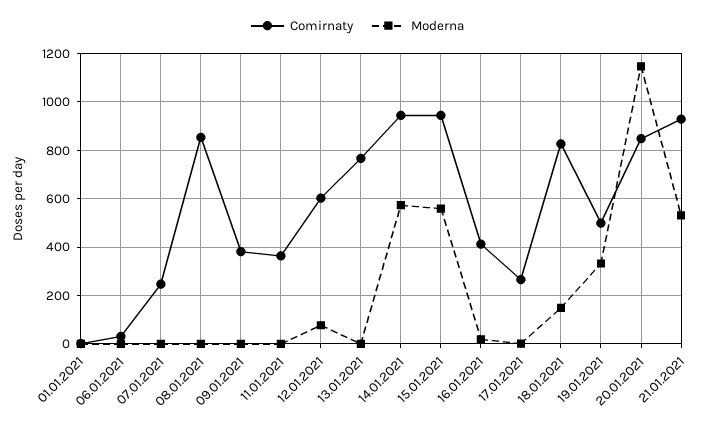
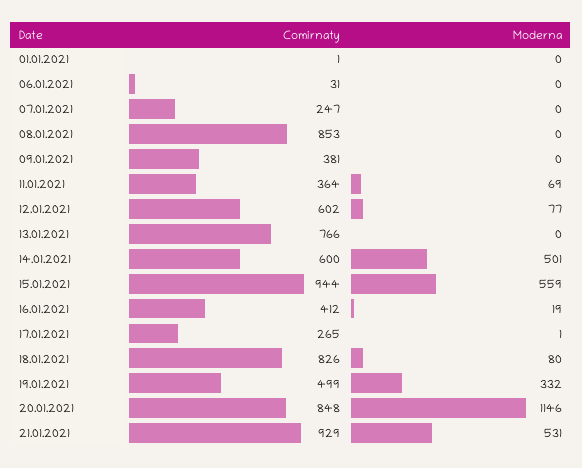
  {
    "Comirnaty": {
      "01.01.2021": 1,
      "06.01.2021": 31,
      "07.01.2021": 247,
      "08.01.2021": 853,
      "09.01.2021": 381,
      "11.01.2021": 364,
      "12.01.2021": 602,
      "13.01.2021": 766,
-     "14.01.2021": 950,
+     "14.01.2021": 600,
      "15.01.2021": 944,
      "16.01.2021": 412,
      "17.01.2021": 265,
      "18.01.2021": 826,
      "19.01.2021": 499,
      "20.01.2021": 848,
      "21.01.2021": 929
    },
    "Moderna": {
      "01.01.2021": 0,
      "06.01.2021": 0,
      "07.01.2021": 0,
      "08.01.2021": 0,
      "09.01.2021": 0,
-     "11.01.2021": 0,
+     "11.01.2021": 69,
      "12.01.2021": 77,
      "13.01.2021": 0,
-     "14.01.2021": 575,
+     "14.01.2021": 501,
      "15.01.2021": 559,
      "16.01.2021": 19,
      "17.01.2021": 1,
-     "18.01.2021": 150,
+     "18.01.2021": 80,
      "19.01.2021": 332,
      "20.01.2021": 1146,
      "21.01.2021": 531
    }
  }

